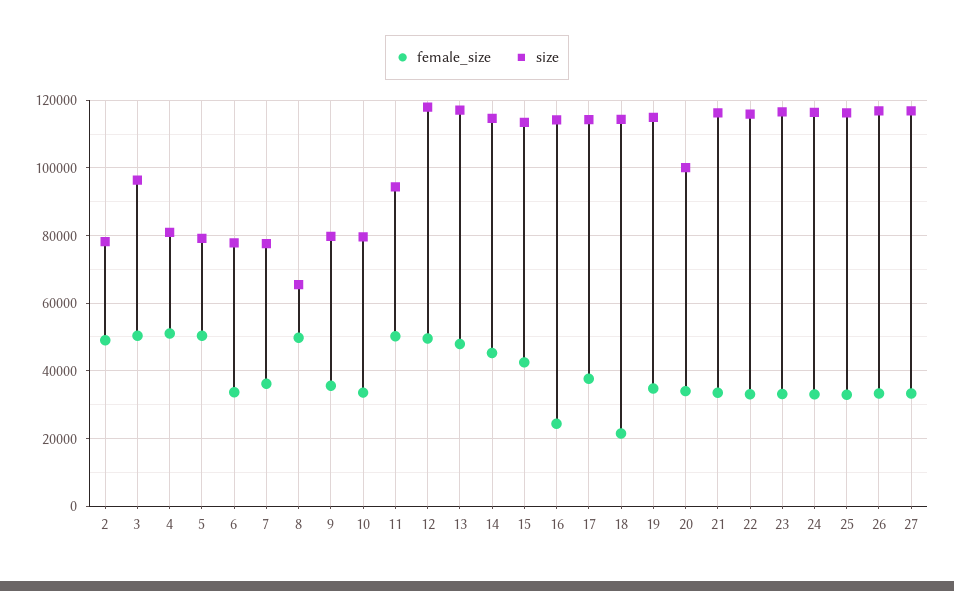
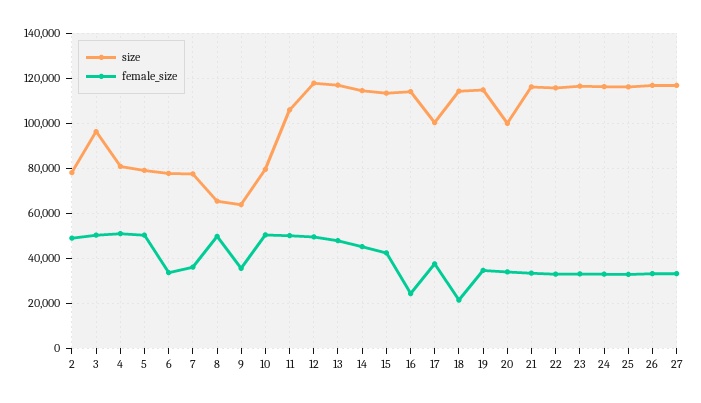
  {
    "female_size": {
      "2": 50000,
      "3": 50000,
      "4": 52000,
      "5": 50000,
      "6": 34000,
      "7": 36000,
      "8": 50000,
      "9": 36000,
-     "10": 34000,
+     "10": 50000,
      "11": 50000,
      "12": 50000,
      "13": 48000,
      "14": 46000,
      "15": 42000,
      "16": 24000,
      "17": 38000,
      "18": 22000,
      "19": 34000,
      "20": 34000,
      "21": 34000,
      "22": 34000,
      "23": 34000,
      "24": 34000,
      "25": 32000,
      "26": 34000,
      "27": 34000
    },
    "size": {
      "2": 78000,
      "3": 96000,
      "4": 80000,
      "5": 80000,
      "6": 78000,
      "7": 78000,
      "8": 66000,
-     "9": 80000,
+     "9": 65000,
      "10": 80000,
-     "11": 94000,
+     "11": 105000,
      "12": 118000,
      "13": 118000,
      "14": 114000,
      "15": 114000,
      "16": 114000,
-     "17": 114000,
+     "17": 100000,
      "18": 114000,
      "19": 114000,
      "20": 100000,
      "21": 116000,
      "22": 116000,
      "23": 116000,
      "24": 116000,
      "25": 116000,
      "26": 116000,
      "27": 116000
    }
  }

